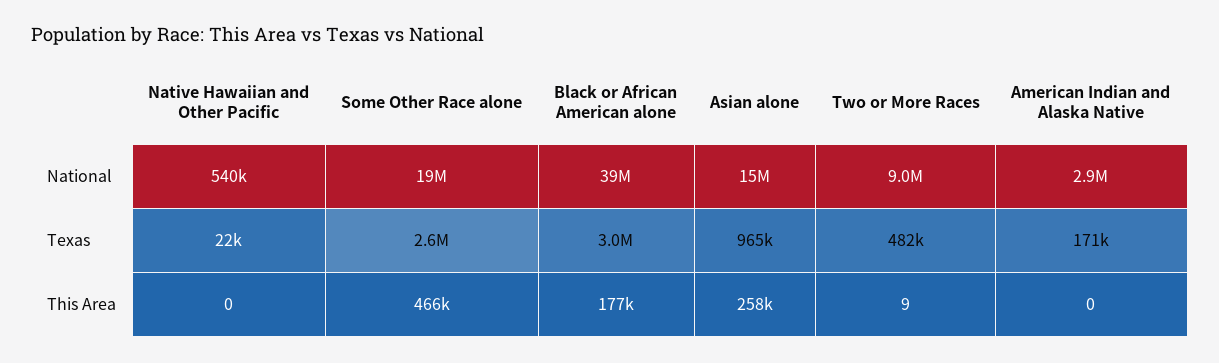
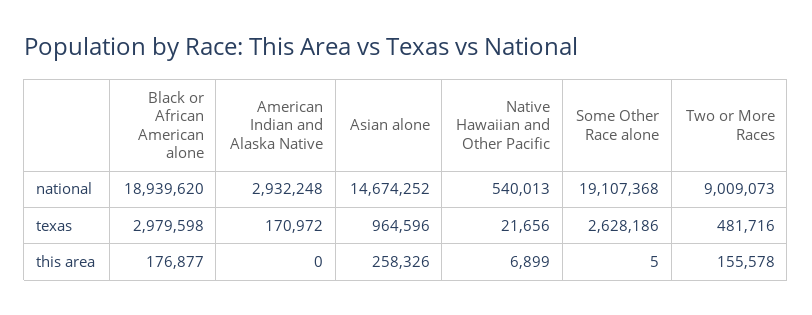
  {
    "Native Hawaiian and Other Pacific": {
      "National": 540013,
      "Texas": 21656,
-     "This Area": 0
+     "This Area": 6899
    },
    "Some Other Race alone": {
      "National": 19107368,
      "Texas": 2628186,
-     "This Area": 466000
+     "This Area": 5
    },
    "Black or African American alone": {
-     "National": 39000000,
+     "National": 18939620,
      "Texas": 2979598,
      "This Area": 176877
    },
    "Asian alone": {
      "National": 14674252,
      "Texas": 964596,
      "This Area": 258326
    },
    "Two or More Races": {
      "National": 9009073,
      "Texas": 481716,
-     "This Area": 9
+     "This Area": 155578
    },
    "American Indian and Alaska Native": {
      "National": 2932248,
      "Texas": 170972,
      "This Area": 0
    }
  }

